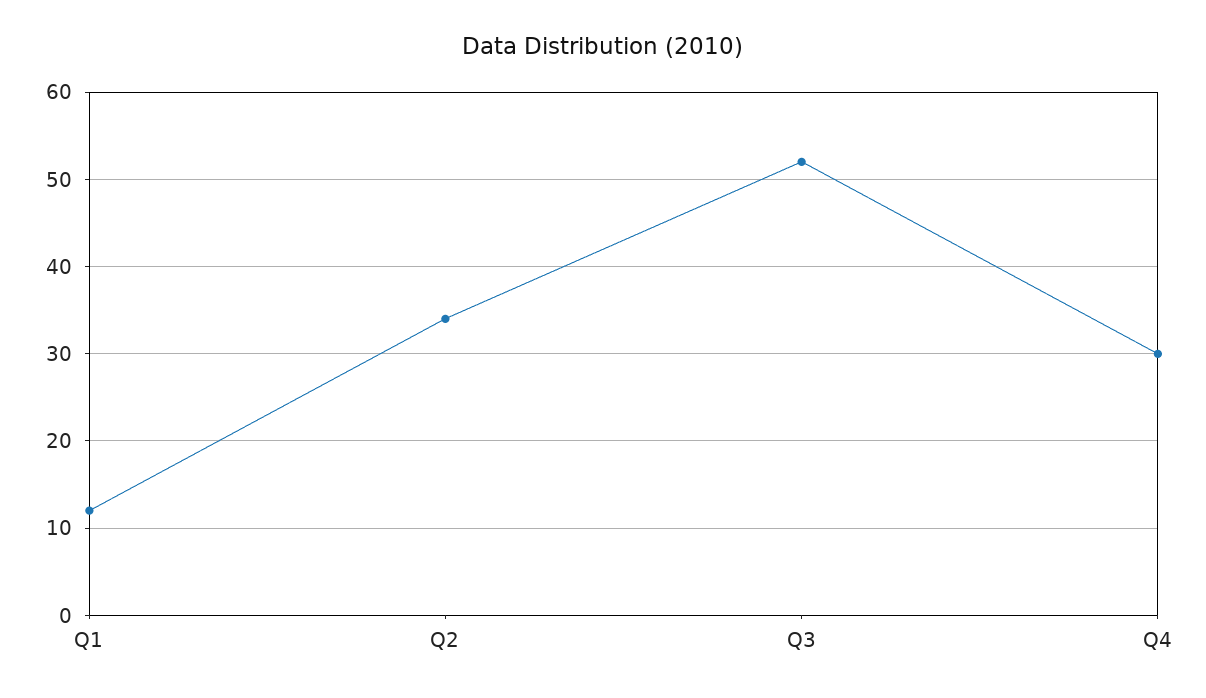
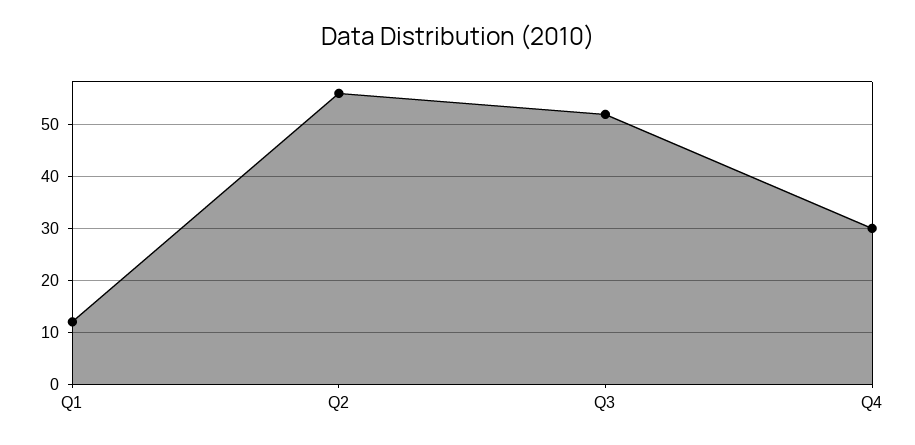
  {
    "Q1": 12,
-   "Q2": 34,
+   "Q2": 55,
    "Q3": 52,
    "Q4": 30
  }

